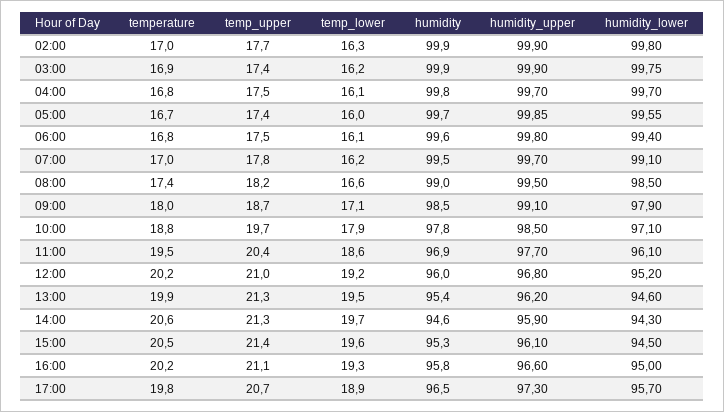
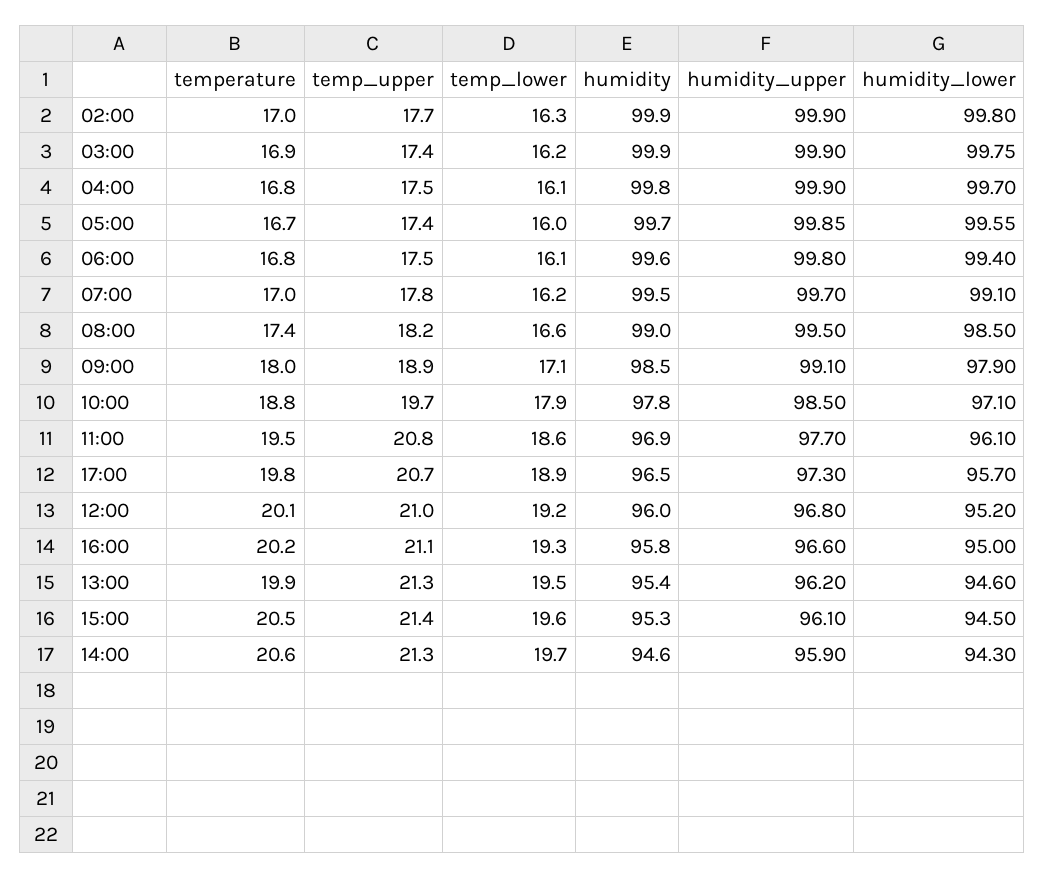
  {
    "temperature": {
      "02:00": 17,
      "03:00": 16.9,
      "04:00": 16.8,
      "05:00": 16.7,
      "06:00": 16.8,
      "07:00": 17,
      "08:00": 17.4,
      "09:00": 18,
      "10:00": 18.8,
      "11:00": 19.5,
-     "12:00": 20.2,
+     "12:00": 20.1,
      "13:00": 19.9,
      "14:00": 20.6,
      "15:00": 20.5,
      "16:00": 20.2,
      "17:00": 19.8
    },
    "temp_upper": {
      "02:00": 17.7,
      "03:00": 17.4,
      "04:00": 17.5,
      "05:00": 17.4,
      "06:00": 17.5,
      "07:00": 17.8,
      "08:00": 18.2,
-     "09:00": 18.7,
+     "09:00": 18.9,
      "10:00": 19.7,
-     "11:00": 20.4,
+     "11:00": 20.8,
      "12:00": 21,
      "13:00": 21.3,
      "14:00": 21.3,
      "15:00": 21.4,
      "16:00": 21.1,
      "17:00": 20.7
    },
    "temp_lower": {
      "02:00": 16.3,
      "03:00": 16.2,
      "04:00": 16.1,
      "05:00": 16,
      "06:00": 16.1,
      "07:00": 16.2,
      "08:00": 16.6,
      "09:00": 17.1,
      "10:00": 17.9,
      "11:00": 18.6,
      "12:00": 19.2,
      "13:00": 19.5,
      "14:00": 19.7,
      "15:00": 19.6,
      "16:00": 19.3,
      "17:00": 18.9
    },
    "humidity": {
      "02:00": 99.9,
      "03:00": 99.9,
      "04:00": 99.8,
      "05:00": 99.7,
      "06:00": 99.6,
      "07:00": 99.5,
      "08:00": 99,
      "09:00": 98.5,
      "10:00": 97.8,
      "11:00": 96.9,
      "12:00": 96,
      "13:00": 95.4,
      "14:00": 94.6,
      "15:00": 95.3,
      "16:00": 95.8,
      "17:00": 96.5
    },
    "humidity_upper": {
      "02:00": 99.9,
      "03:00": 99.9,
-     "04:00": 99.7,
+     "04:00": 99.9,
      "05:00": 99.85,
      "06:00": 99.8,
      "07:00": 99.7,
      "08:00": 99.5,
      "09:00": 99.1,
      "10:00": 98.5,
      "11:00": 97.7,
      "12:00": 96.8,
      "13:00": 96.2,
      "14:00": 95.9,
      "15:00": 96.1,
      "16:00": 96.6,
      "17:00": 97.3
    },
    "humidity_lower": {
      "02:00": 99.8,
      "03:00": 99.75,
      "04:00": 99.7,
      "05:00": 99.55,
      "06:00": 99.4,
      "07:00": 99.1,
      "08:00": 98.5,
      "09:00": 97.9,
      "10:00": 97.1,
      "11:00": 96.1,
      "12:00": 95.2,
      "13:00": 94.6,
      "14:00": 94.3,
      "15:00": 94.5,
      "16:00": 95,
      "17:00": 95.7
    }
  }

